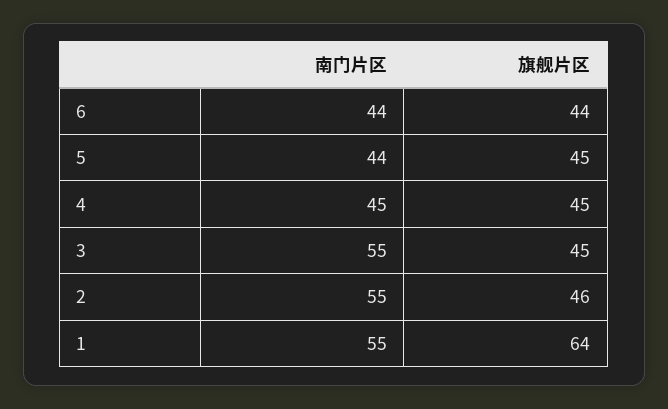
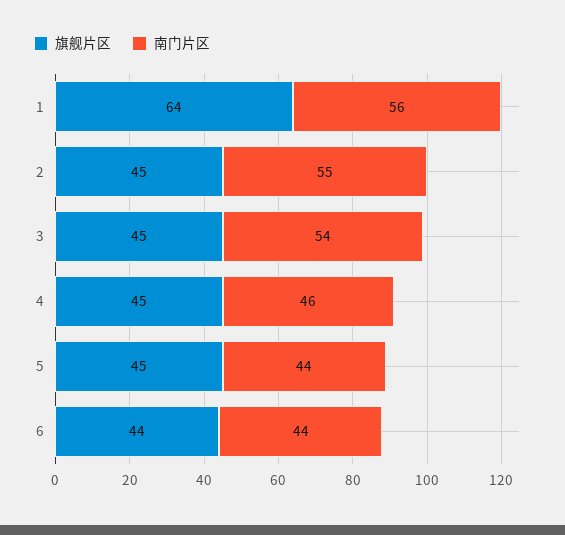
  {
    "南门片区": {
      "6": 44,
      "5": 44,
-     "4": 45,
+     "4": 46,
-     "3": 55,
+     "3": 54,
      "2": 55,
-     "1": 55
+     "1": 56
    },
    "旗舰片区": {
      "6": 44,
      "5": 45,
      "4": 45,
      "3": 45,
-     "2": 46,
+     "2": 45,
      "1": 64
    }
  }

